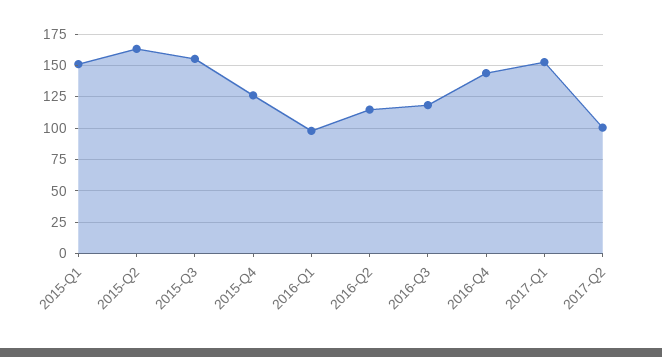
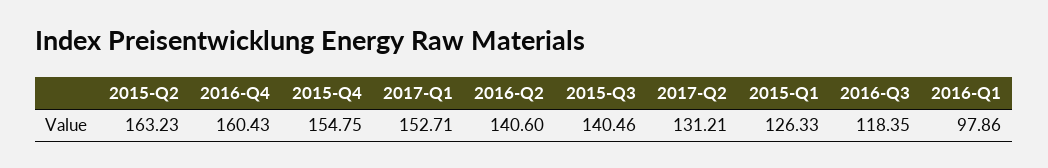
  {
-   "2015-Q1": 150,
+   "2015-Q1": 126.33,
    "2015-Q2": 163.23,
-   "2015-Q3": 155,
+   "2015-Q3": 140.46,
-   "2015-Q4": 125,
+   "2015-Q4": 154.75,
    "2016-Q1": 97.86,
-   "2016-Q2": 115,
+   "2016-Q2": 140.6,
    "2016-Q3": 118.35,
-   "2016-Q4": 145,
+   "2016-Q4": 160.43,
    "2017-Q1": 152.71,
-   "2017-Q2": 100
+   "2017-Q2": 131.21
  }

